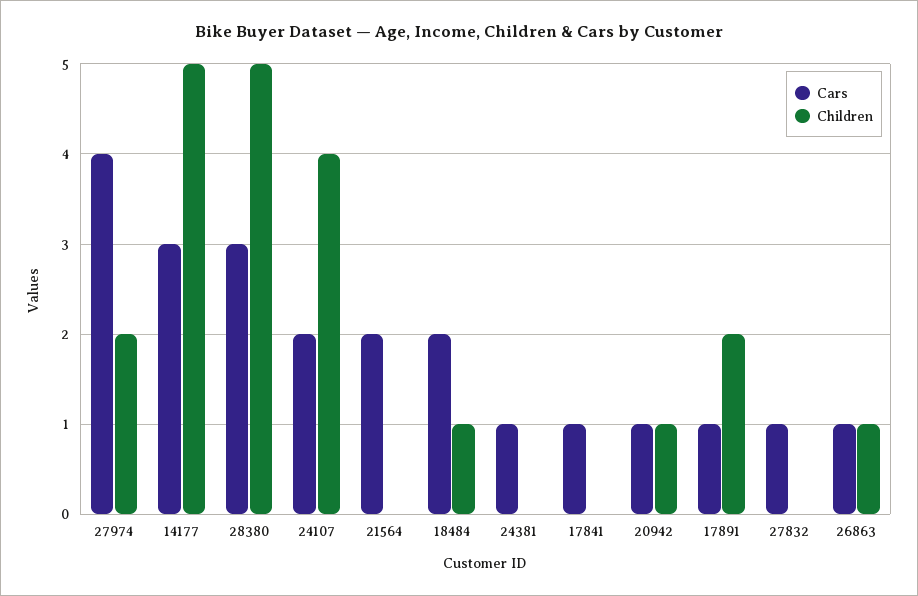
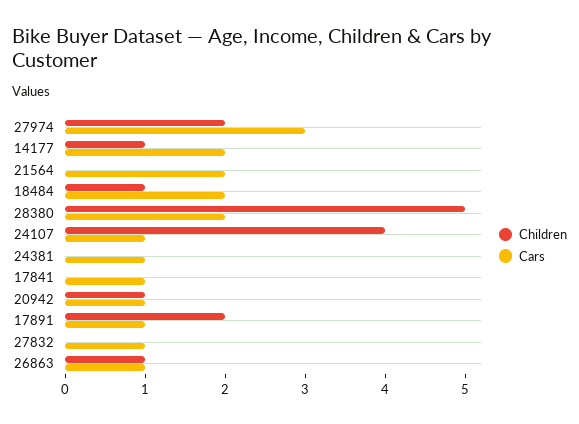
  {
    "Cars": {
-     "27974": 4,
+     "27974": 3,
-     "14177": 3,
+     "14177": 2,
-     "28380": 3,
+     "28380": 2,
-     "24107": 2,
+     "24107": 1,
      "21564": 2,
      "18484": 2,
      "24381": 1,
      "17841": 1,
      "20942": 1,
      "17891": 1,
      "27832": 1,
      "26863": 1
    },
    "Children": {
      "27974": 2,
-     "14177": 5,
+     "14177": 1,
      "28380": 5,
      "24107": 4,
      "21564": 0,
      "18484": 1,
      "24381": 0,
      "17841": 0,
      "20942": 1,
      "17891": 2,
      "27832": 0,
      "26863": 1
    }
  }

